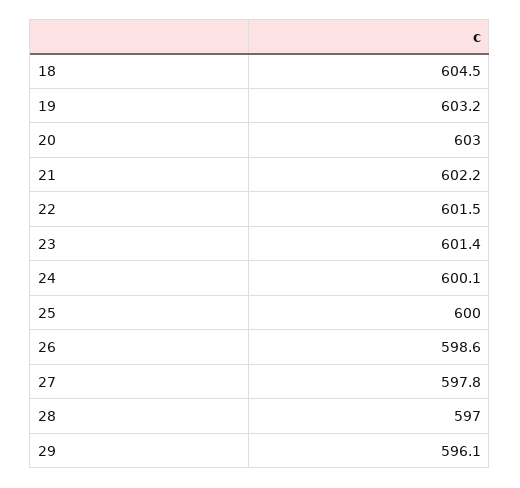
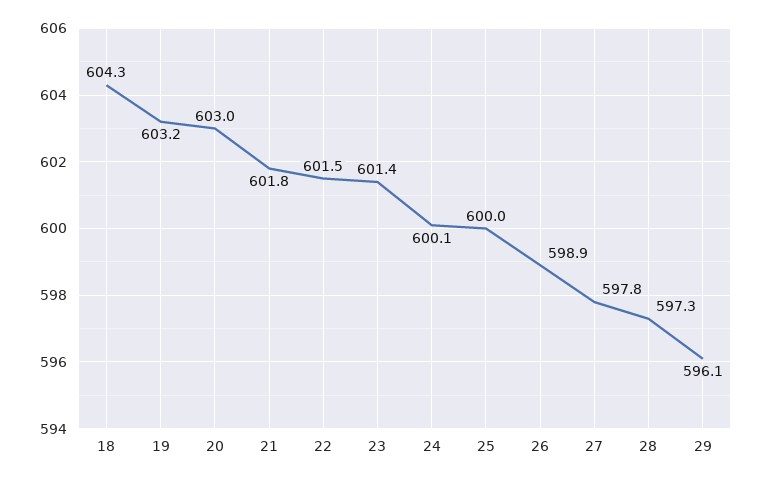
  {
-   "18": 604.5,
+   "18": 604.3,
    "19": 603.2,
    "20": 603,
-   "21": 602.2,
+   "21": 601.8,
    "22": 601.5,
    "23": 601.4,
    "24": 600.1,
    "25": 600,
-   "26": 598.6,
+   "26": 598.9,
    "27": 597.8,
-   "28": 597,
+   "28": 597.3,
    "29": 596.1
  }

